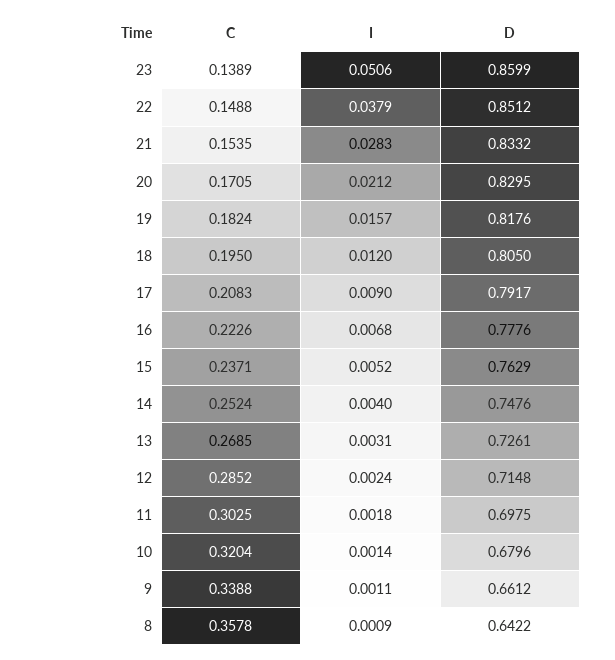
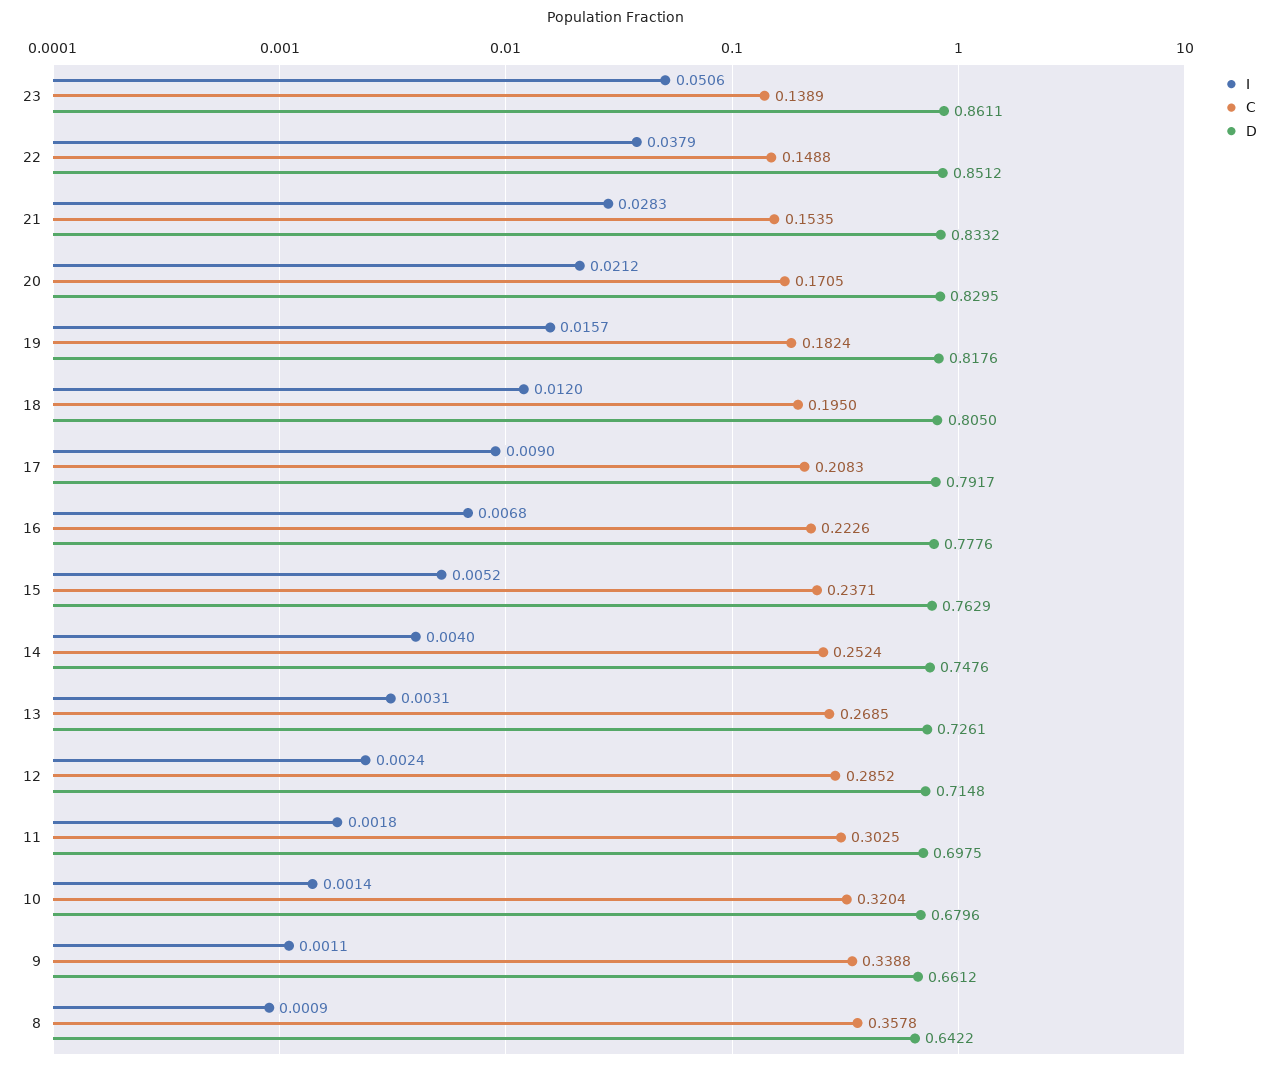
  {
    "C": {
      "23": 0.1389,
      "22": 0.1488,
      "21": 0.1535,
      "20": 0.1705,
      "19": 0.1824,
      "18": 0.195,
      "17": 0.2083,
      "16": 0.2226,
      "15": 0.2371,
      "14": 0.2524,
      "13": 0.2685,
      "12": 0.2852,
      "11": 0.3025,
      "10": 0.3204,
      "9": 0.3388,
      "8": 0.3578
    },
    "I": {
      "23": 0.0506,
      "22": 0.0379,
      "21": 0.0283,
      "20": 0.0212,
      "19": 0.0157,
      "18": 0.012,
      "17": 0.009,
      "16": 0.0068,
      "15": 0.0052,
      "14": 0.004,
      "13": 0.0031,
      "12": 0.0024,
      "11": 0.0018,
      "10": 0.0014,
      "9": 0.0011,
      "8": 0.0009
    },
    "D": {
-     "23": 0.8599,
+     "23": 0.8611,
      "22": 0.8512,
      "21": 0.8332,
      "20": 0.8295,
      "19": 0.8176,
      "18": 0.805,
      "17": 0.7917,
      "16": 0.7776,
      "15": 0.7629,
      "14": 0.7476,
      "13": 0.7261,
      "12": 0.7148,
      "11": 0.6975,
      "10": 0.6796,
      "9": 0.6612,
      "8": 0.6422
    }
  }

